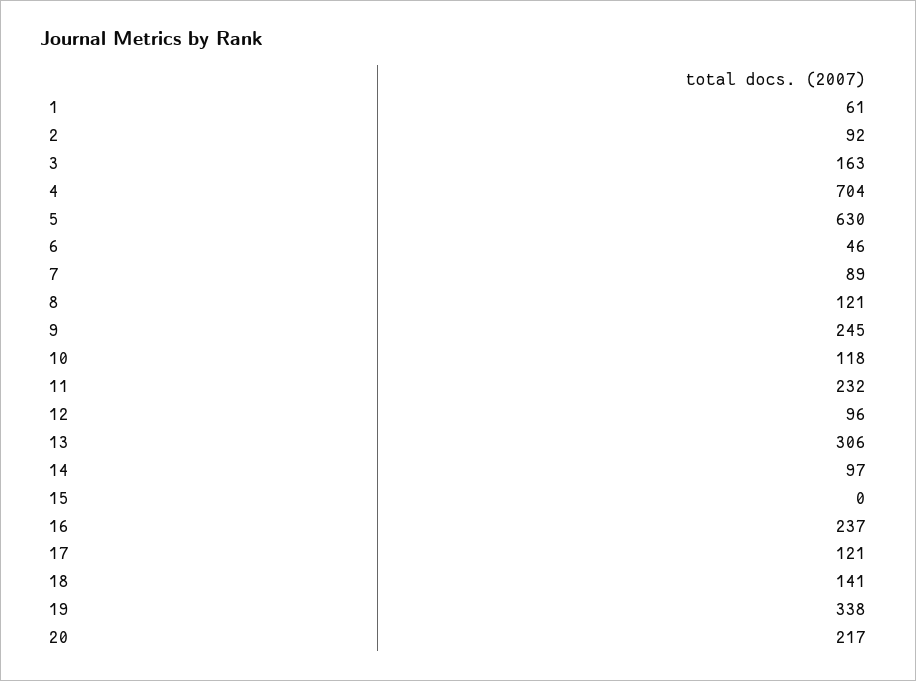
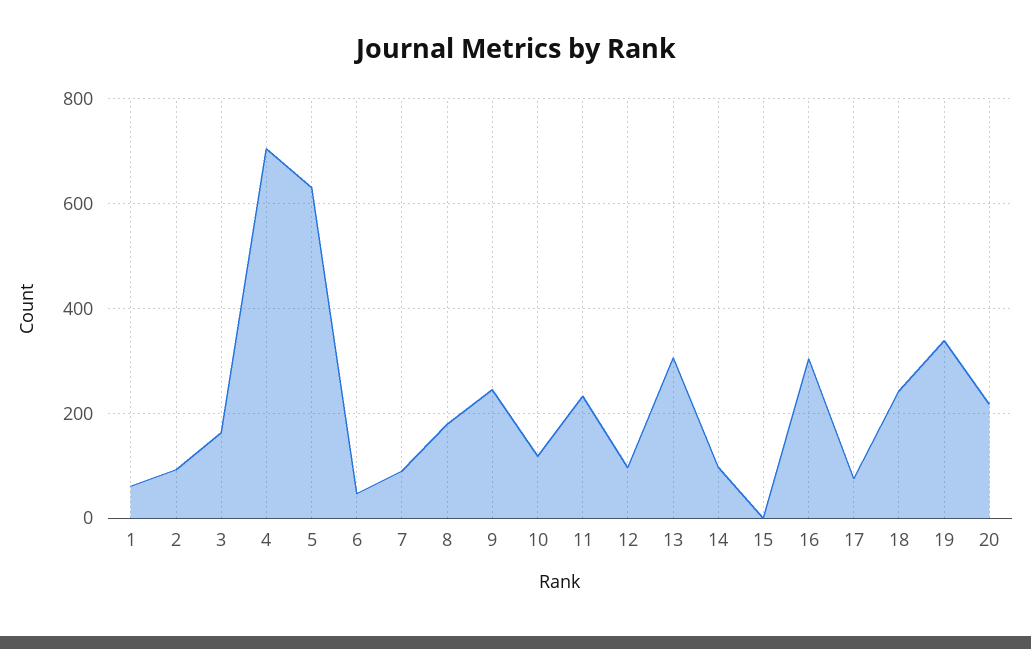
  {
    "1": 61,
    "2": 92,
    "3": 163,
    "4": 704,
    "5": 630,
    "6": 46,
    "7": 89,
-   "8": 121,
+   "8": 180,
    "9": 245,
    "10": 118,
    "11": 232,
    "12": 96,
    "13": 306,
    "14": 97,
    "15": 0,
-   "16": 237,
+   "16": 300,
-   "17": 121,
+   "17": 80,
-   "18": 141,
+   "18": 240,
    "19": 338,
    "20": 217
  }

